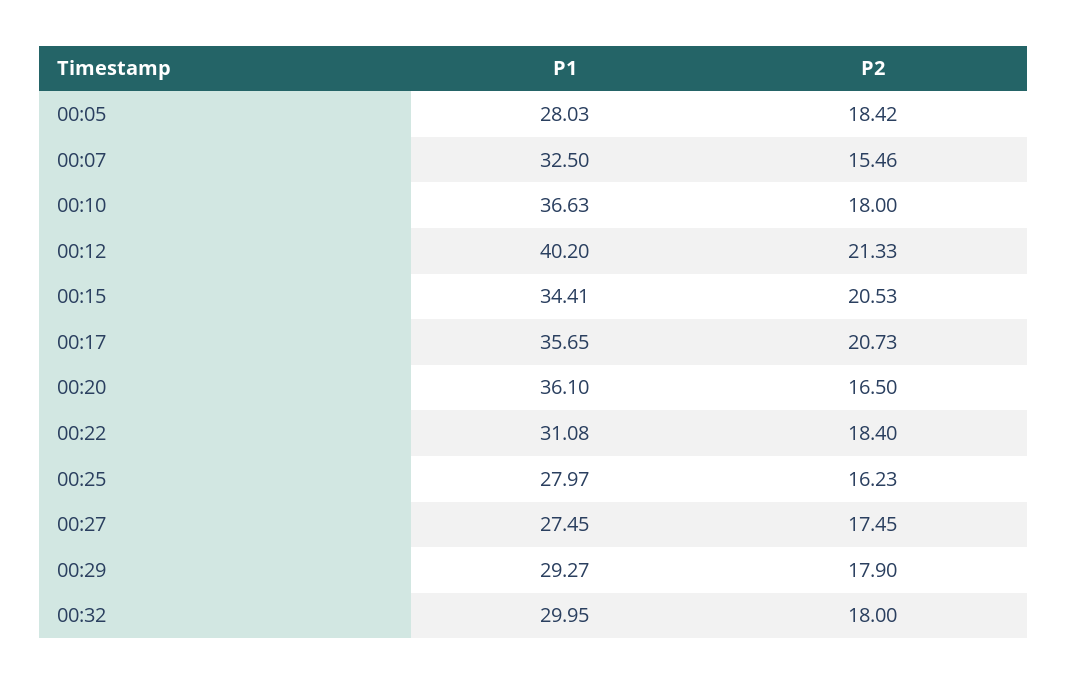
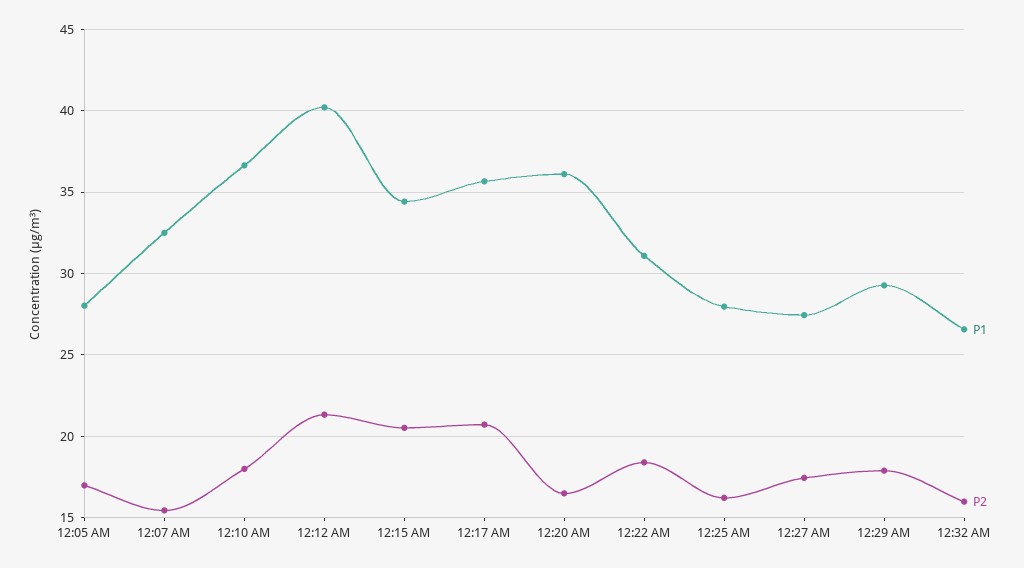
  {
    "P1": {
      "00:05": 28.03,
      "00:07": 32.5,
      "00:10": 36.63,
      "00:12": 40.2,
      "00:15": 34.41,
      "00:17": 35.65,
      "00:20": 36.1,
      "00:22": 31.08,
      "00:25": 27.97,
      "00:27": 27.45,
      "00:29": 29.27,
-     "00:32": 29.95
+     "00:32": 26.5
    },
    "P2": {
-     "00:05": 18.42,
+     "00:05": 17,
      "00:07": 15.46,
      "00:10": 18,
      "00:12": 21.33,
      "00:15": 20.53,
      "00:17": 20.73,
      "00:20": 16.5,
      "00:22": 18.4,
      "00:25": 16.23,
      "00:27": 17.45,
      "00:29": 17.9,
-     "00:32": 18
+     "00:32": 16
    }
  }

